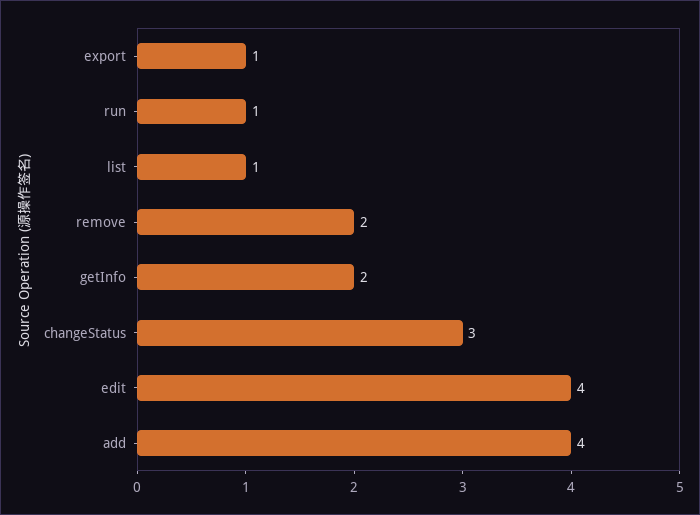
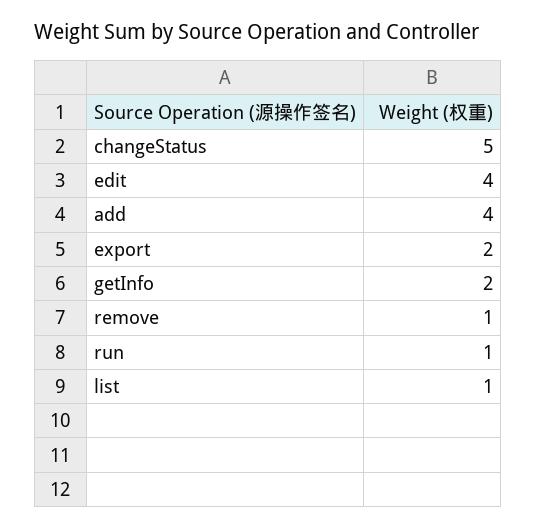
  {
-   "export": 1,
+   "export": 2,
    "run": 1,
    "list": 1,
-   "remove": 2,
+   "remove": 1,
    "getInfo": 2,
-   "changeStatus": 3,
+   "changeStatus": 5,
    "edit": 4,
    "add": 4
  }

